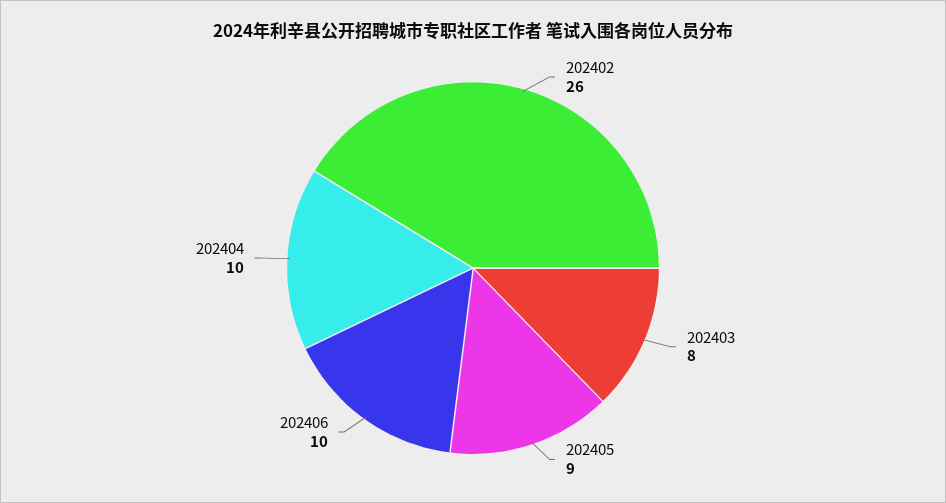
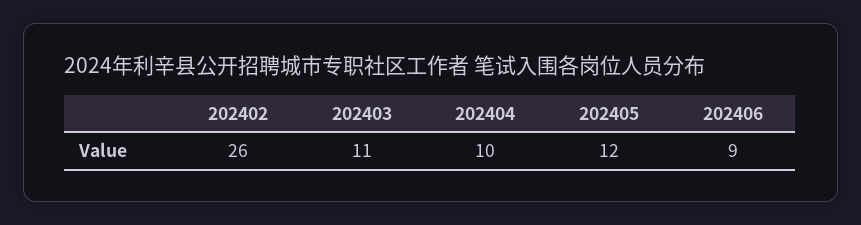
  {
    "202402": 26,
-   "202403": 8,
+   "202403": 11,
-   "202405": 9,
+   "202405": 12,
-   "202406": 10,
+   "202406": 9,
    "202404": 10
  }

